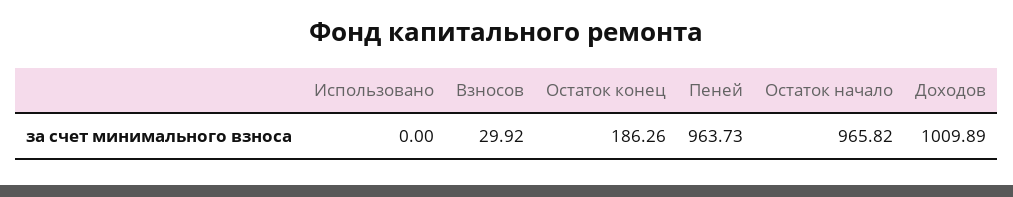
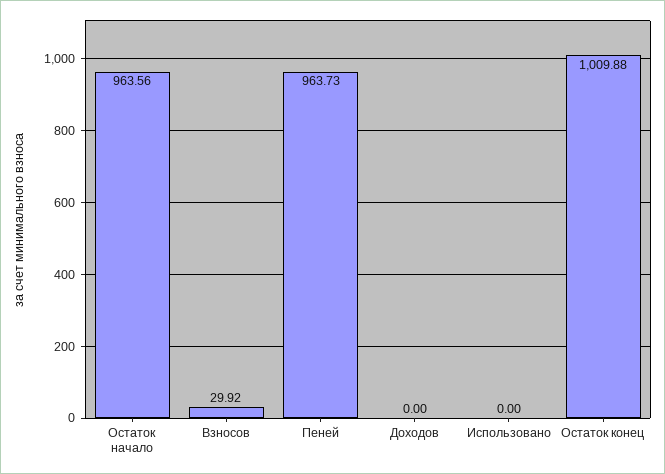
  {
    "Использовано": 0,
    "Взносов": 29.92,
-   "Остаток конец": 186.26,
+   "Остаток конец": 1009.88,
    "Пеней": 963.73,
-   "Остаток начало": 965.82,
+   "Остаток начало": 963.56,
-   "Доходов": 1009.89
+   "Доходов": 0
  }

